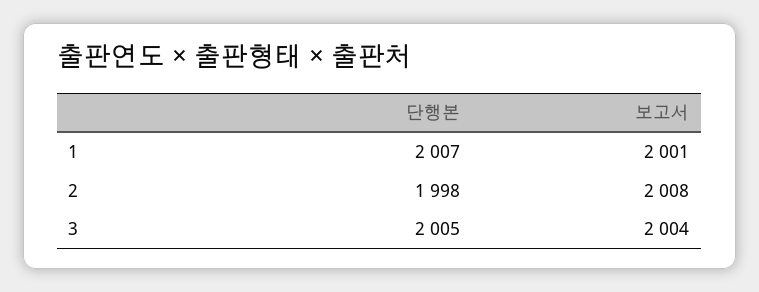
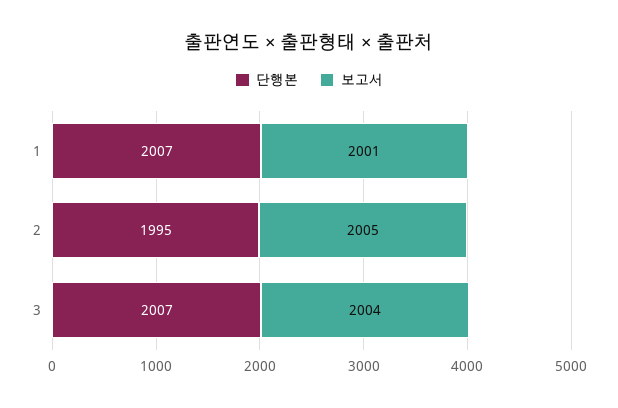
  {
    "단행본": {
      "1": 2007,
-     "2": 1998,
+     "2": 1995,
-     "3": 2005
+     "3": 2007
    },
    "보고서": {
      "1": 2001,
-     "2": 2008,
+     "2": 2005,
      "3": 2004
    }
  }

